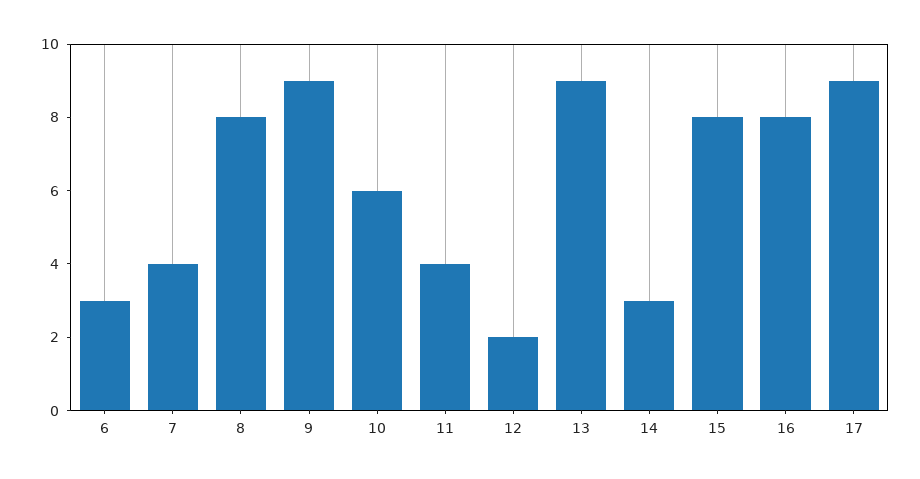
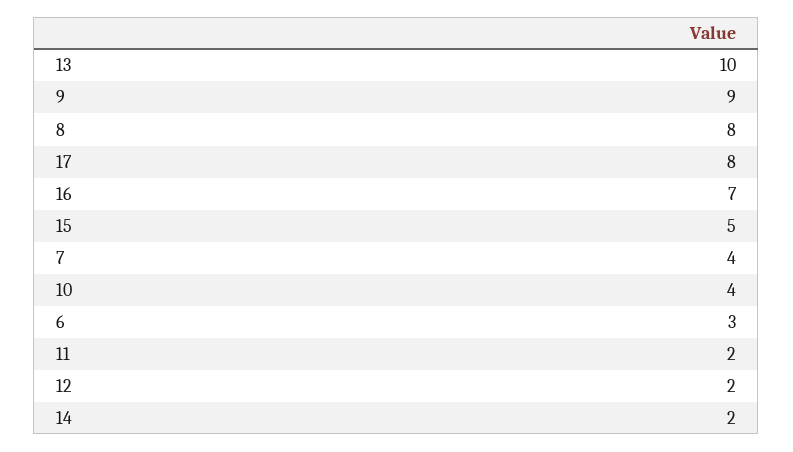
  {
    "6": 3,
    "7": 4,
    "8": 8,
    "9": 9,
-   "10": 6,
+   "10": 4,
-   "11": 4,
+   "11": 2,
    "12": 2,
-   "13": 9,
+   "13": 10,
-   "14": 3,
+   "14": 2,
-   "15": 8,
+   "15": 5,
-   "16": 8,
+   "16": 7,
-   "17": 9
+   "17": 8
  }

